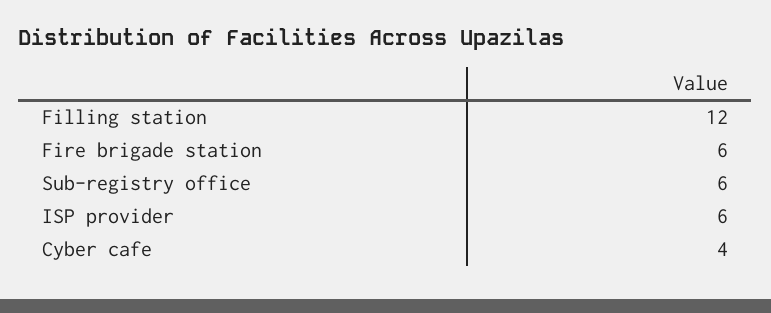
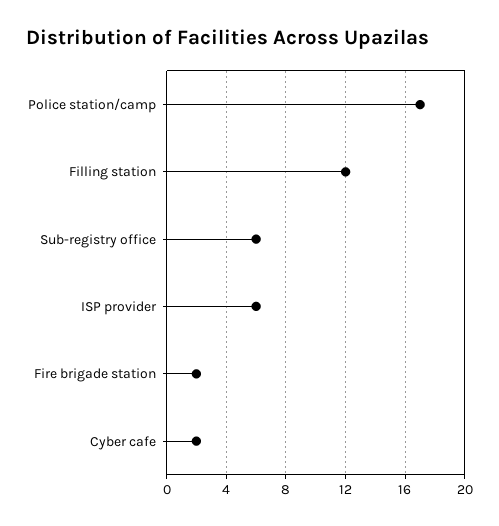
  {
    "Filling station": 12,
-   "Fire brigade station": 6,
+   "Fire brigade station": 2,
    "Sub-registry office": 6,
    "ISP provider": 6,
-   "Cyber cafe": 4
+   "Cyber cafe": 2,
+   "Police station/camp": 17
  }

